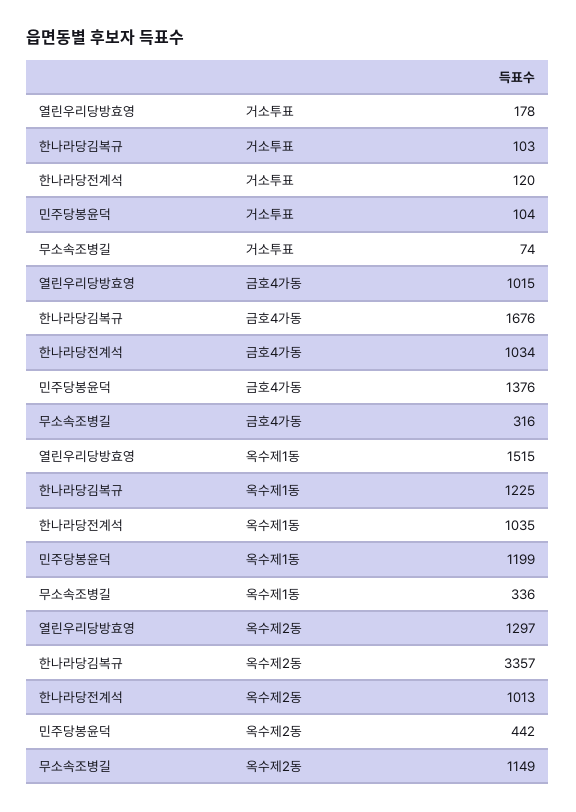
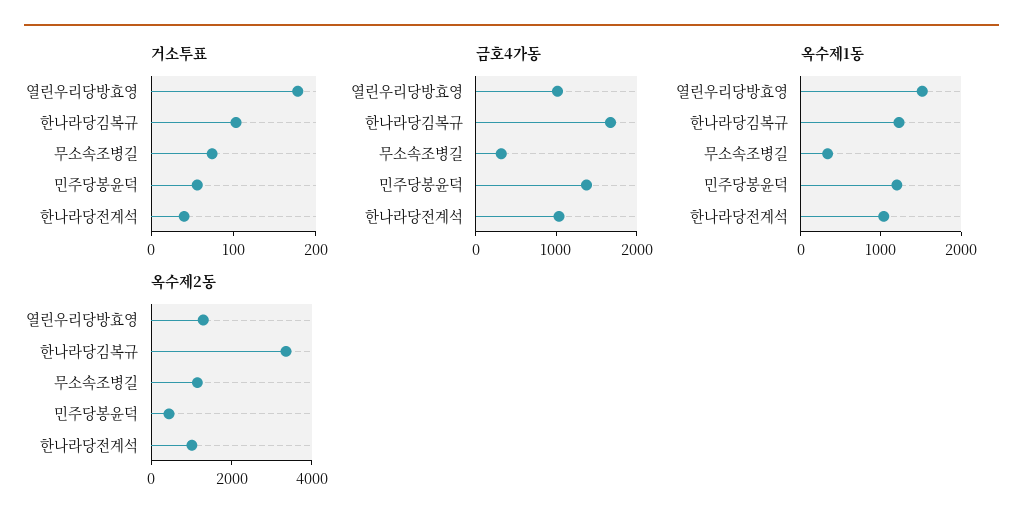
  {
    "거소투표": {
      "열린우리당방효영": 178,
      "한나라당김복규": 103,
-     "한나라당전계석": 120,
+     "한나라당전계석": 40,
-     "민주당봉윤덕": 104,
+     "민주당봉윤덕": 60,
      "무소속조병길": 74
    },
    "금호4가동": {
      "열린우리당방효영": 1015,
      "한나라당김복규": 1676,
      "한나라당전계석": 1034,
      "민주당봉윤덕": 1376,
      "무소속조병길": 316
    },
    "옥수제1동": {
      "열린우리당방효영": 1515,
      "한나라당김복규": 1225,
      "한나라당전계석": 1035,
      "민주당봉윤덕": 1199,
      "무소속조병길": 336
    },
    "옥수제2동": {
      "열린우리당방효영": 1297,
      "한나라당김복규": 3357,
      "한나라당전계석": 1013,
      "민주당봉윤덕": 442,
      "무소속조병길": 1149
    }
  }

